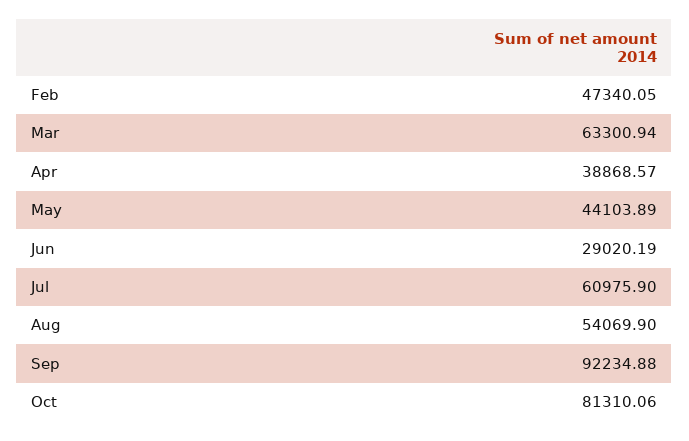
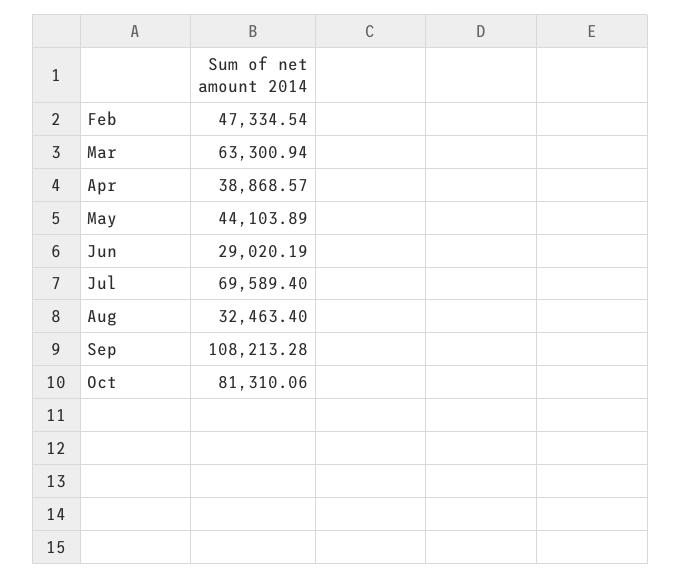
  {
-   "Feb": 47340.05,
+   "Feb": 47334.54,
    "Mar": 63300.94,
    "Apr": 38868.57,
    "May": 44103.89,
    "Jun": 29020.19,
-   "Jul": 60975.9,
+   "Jul": 69589.4,
-   "Aug": 54069.9,
+   "Aug": 32463.4,
-   "Sep": 92234.88,
+   "Sep": 108213.28,
    "Oct": 81310.06
  }

